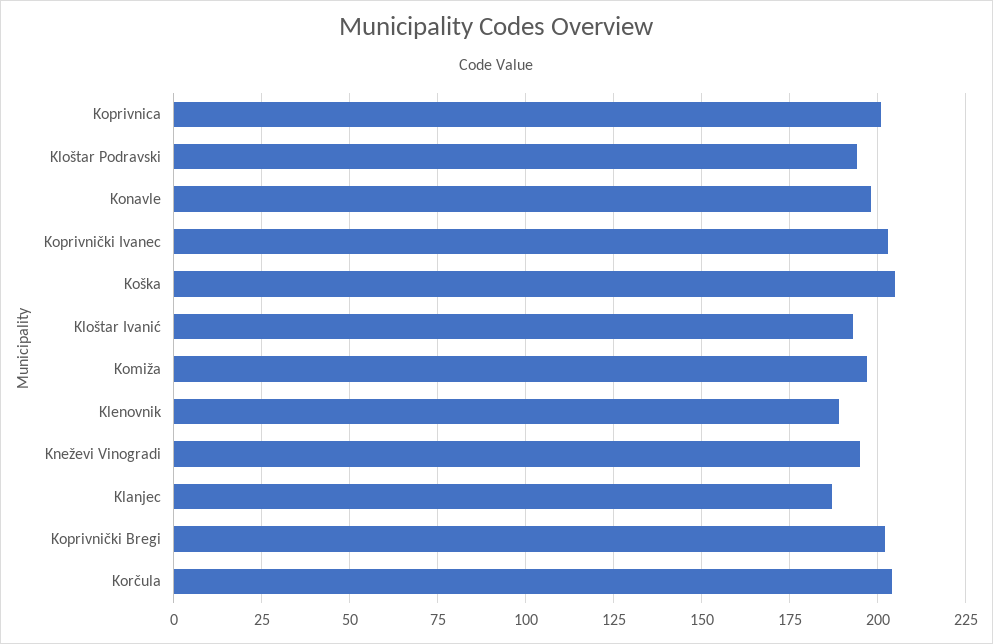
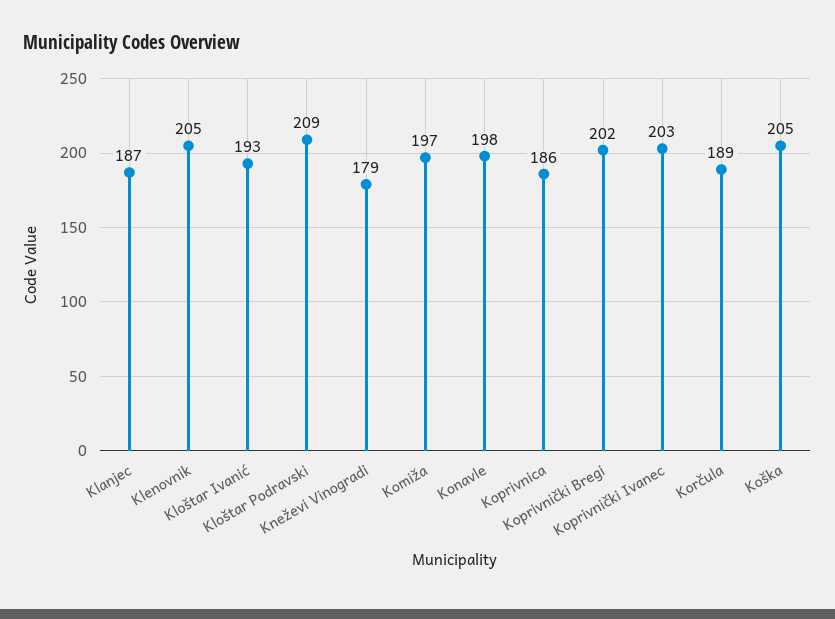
  {
-   "Koprivnica": 200,
+   "Koprivnica": 186,
-   "Kloštar Podravski": 195,
+   "Kloštar Podravski": 209,
    "Konavle": 198,
    "Koprivnički Ivanec": 203,
    "Koška": 205,
    "Kloštar Ivanić": 193,
    "Komiža": 197,
-   "Klenovnik": 190,
+   "Klenovnik": 205,
-   "Kneževi Vinogradi": 195,
+   "Kneževi Vinogradi": 179,
    "Klanjec": 187,
    "Koprivnički Bregi": 202,
-   "Korčula": 205
+   "Korčula": 189
  }

